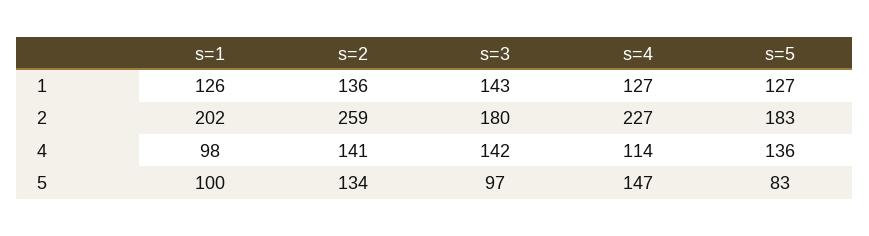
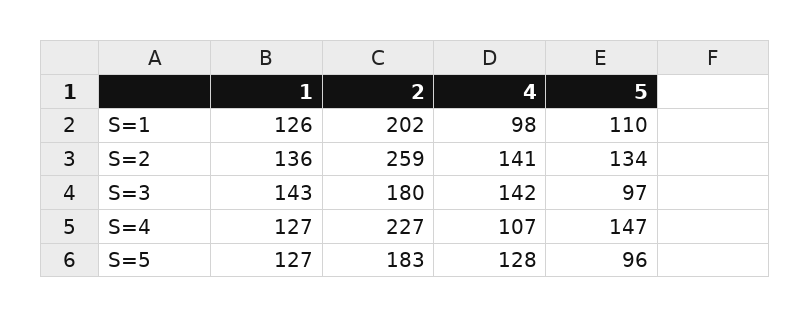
  {
    "s=1": {
      "1": 126,
      "2": 202,
      "4": 98,
-     "5": 100
+     "5": 110
    },
    "s=2": {
      "1": 136,
      "2": 259,
      "4": 141,
      "5": 134
    },
    "s=3": {
      "1": 143,
      "2": 180,
      "4": 142,
      "5": 97
    },
    "s=4": {
      "1": 127,
      "2": 227,
-     "4": 114,
+     "4": 107,
      "5": 147
    },
    "s=5": {
      "1": 127,
      "2": 183,
-     "4": 136,
+     "4": 128,
-     "5": 83
+     "5": 96
    }
  }

